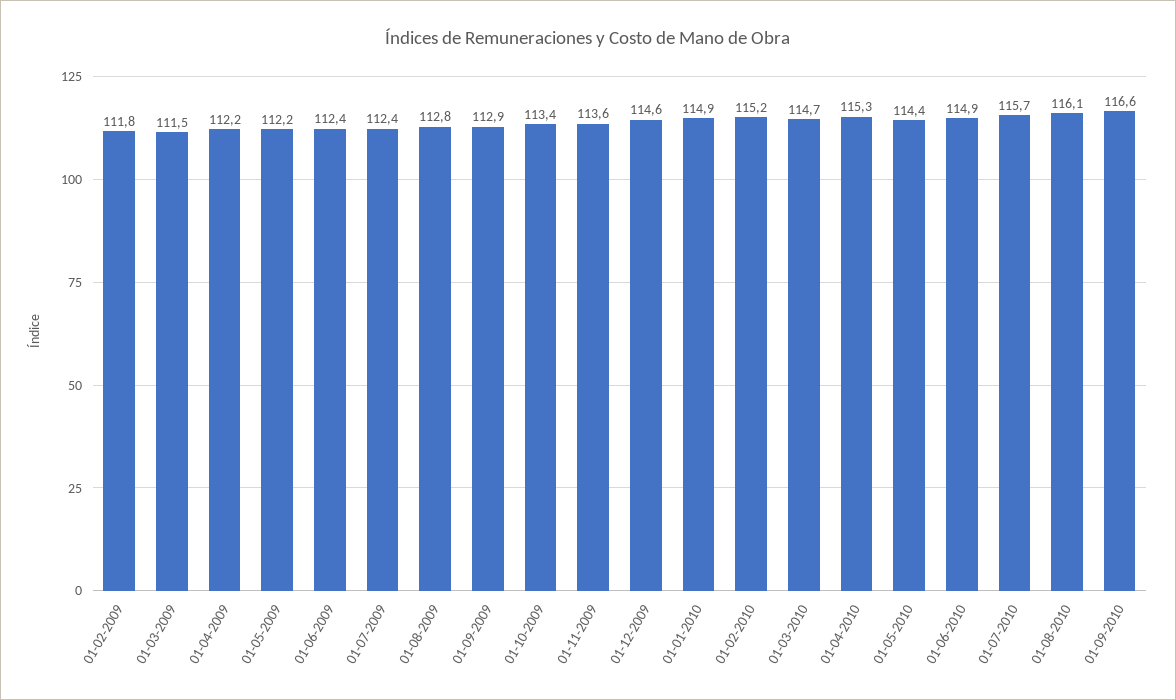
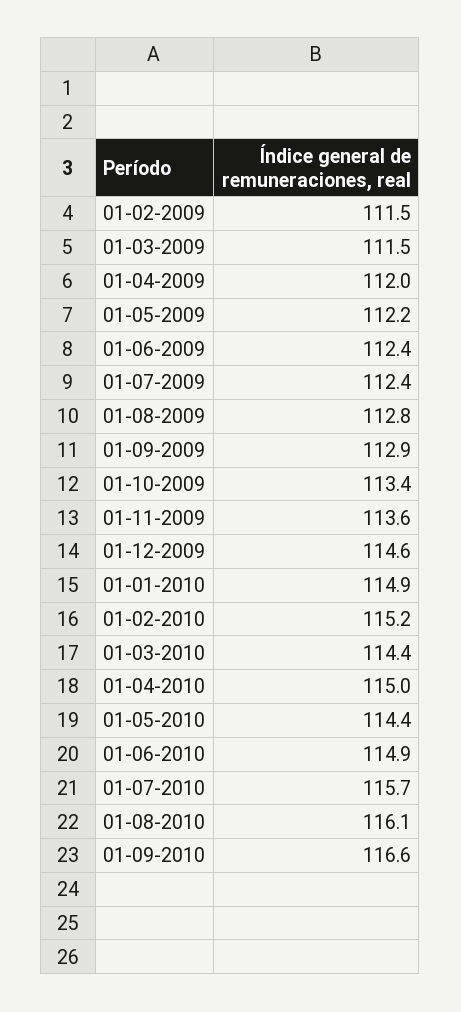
  {
-   "01-02-2009": 111.8,
+   "01-02-2009": 111.5,
    "01-03-2009": 111.5,
-   "01-04-2009": 112.2,
+   "01-04-2009": 112,
    "01-05-2009": 112.2,
    "01-06-2009": 112.4,
    "01-07-2009": 112.4,
    "01-08-2009": 112.8,
    "01-09-2009": 112.9,
    "01-10-2009": 113.4,
    "01-11-2009": 113.6,
    "01-12-2009": 114.6,
    "01-01-2010": 114.9,
    "01-02-2010": 115.2,
-   "01-03-2010": 114.7,
+   "01-03-2010": 114.4,
-   "01-04-2010": 115.3,
+   "01-04-2010": 115,
    "01-05-2010": 114.4,
    "01-06-2010": 114.9,
    "01-07-2010": 115.7,
    "01-08-2010": 116.1,
    "01-09-2010": 116.6
  }

